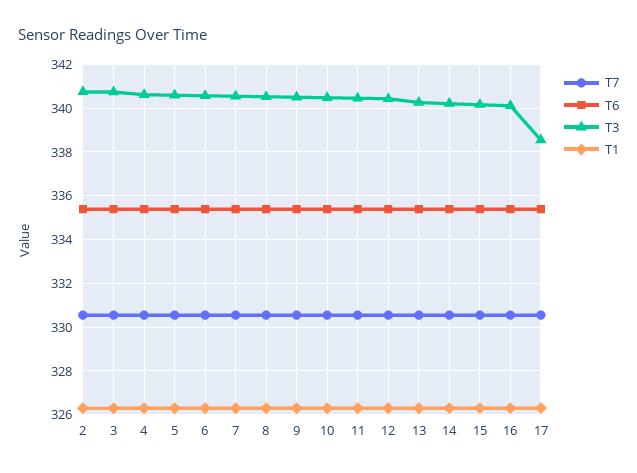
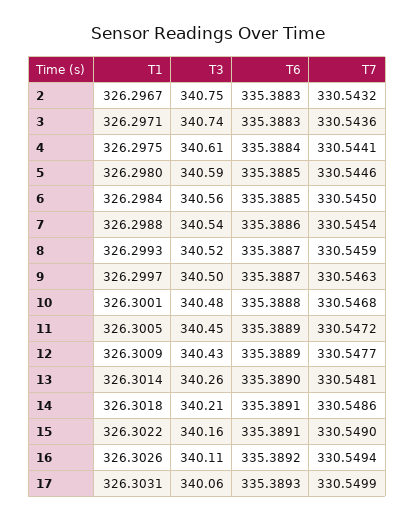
  {
    "T7": {
      "2": 330.5432,
      "3": 330.5436,
      "4": 330.5441,
      "5": 330.5446,
      "6": 330.545,
      "7": 330.5454,
      "8": 330.5459,
      "9": 330.5463,
      "10": 330.5468,
      "11": 330.5472,
      "12": 330.5477,
      "13": 330.5481,
      "14": 330.5486,
      "15": 330.549,
      "16": 330.5494,
      "17": 330.5499
    },
    "T6": {
      "2": 335.3883,
      "3": 335.3883,
      "4": 335.3884,
      "5": 335.3885,
      "6": 335.3885,
      "7": 335.3886,
      "8": 335.3887,
      "9": 335.3887,
      "10": 335.3888,
      "11": 335.3889,
      "12": 335.3889,
      "13": 335.389,
      "14": 335.3891,
      "15": 335.3891,
      "16": 335.3892,
      "17": 335.3893
    },
    "T3": {
      "2": 340.75,
      "3": 340.74,
      "4": 340.61,
      "5": 340.59,
      "6": 340.56,
      "7": 340.54,
      "8": 340.52,
      "9": 340.5,
      "10": 340.48,
      "11": 340.45,
      "12": 340.43,
      "13": 340.26,
      "14": 340.21,
      "15": 340.16,
      "16": 340.11,
-     "17": 338.5
+     "17": 340.06
    },
    "T1": {
      "2": 326.2967,
      "3": 326.2971,
      "4": 326.2975,
      "5": 326.298,
      "6": 326.2984,
      "7": 326.2988,
      "8": 326.2993,
      "9": 326.2997,
      "10": 326.3001,
      "11": 326.3005,
      "12": 326.3009,
      "13": 326.3014,
      "14": 326.3018,
      "15": 326.3022,
      "16": 326.3026,
      "17": 326.3031
    }
  }

